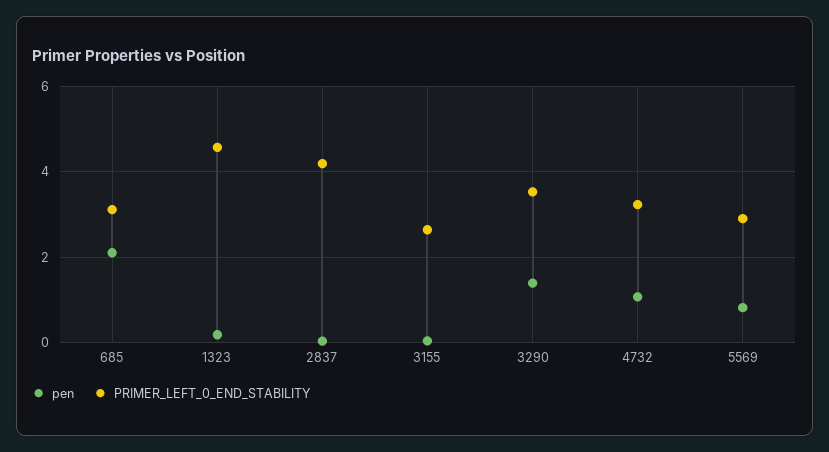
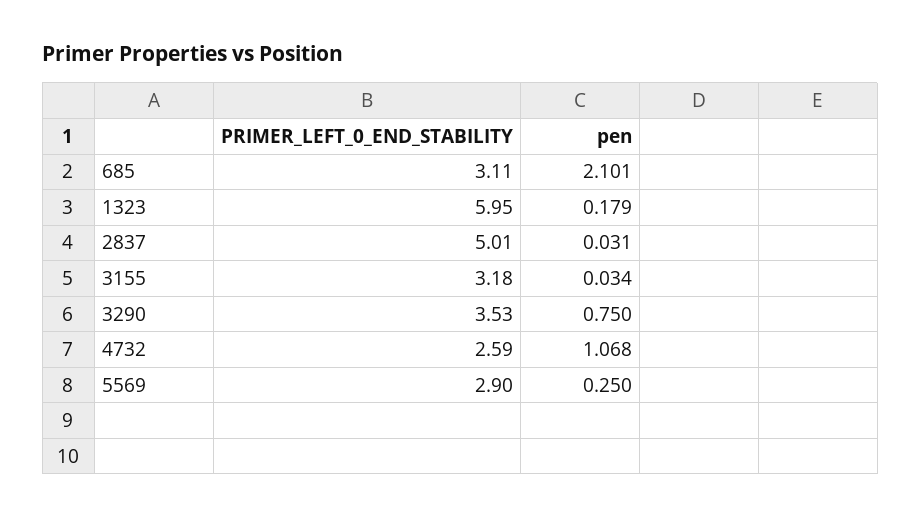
  {
    "pen": {
      "685": 2.101,
      "1323": 0.179,
      "2837": 0.031,
      "3155": 0.034,
-     "3290": 1.4,
+     "3290": 0.75,
      "4732": 1.068,
-     "5569": 0.8
+     "5569": 0.25
    },
    "PRIMER_LEFT_0_END_STABILITY": {
      "685": 3.11,
-     "1323": 4.6,
+     "1323": 5.95,
-     "2837": 4.2,
+     "2837": 5.01,
-     "3155": 2.6,
+     "3155": 3.18,
      "3290": 3.53,
-     "4732": 3.2,
+     "4732": 2.59,
      "5569": 2.9
    }
  }

